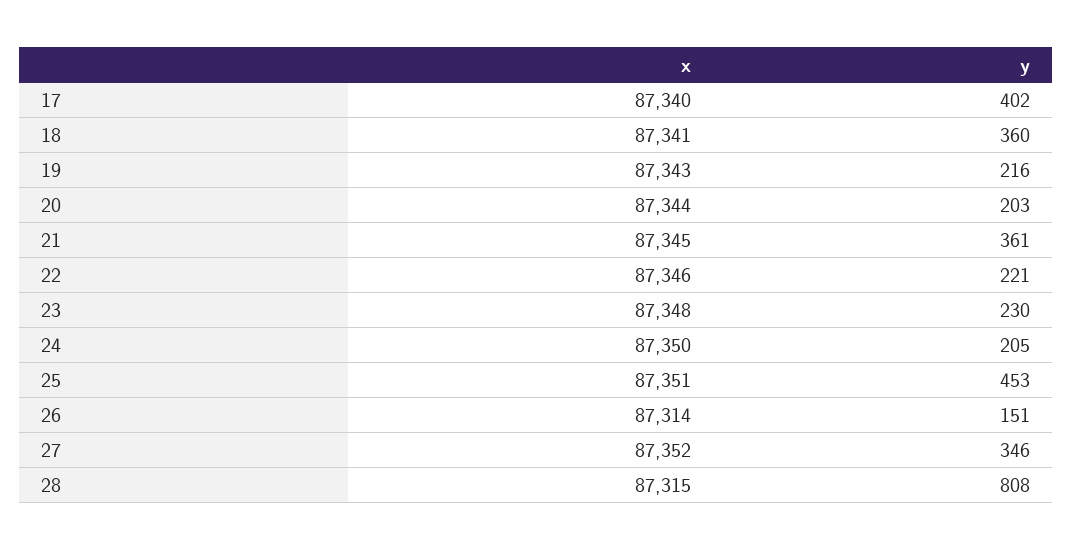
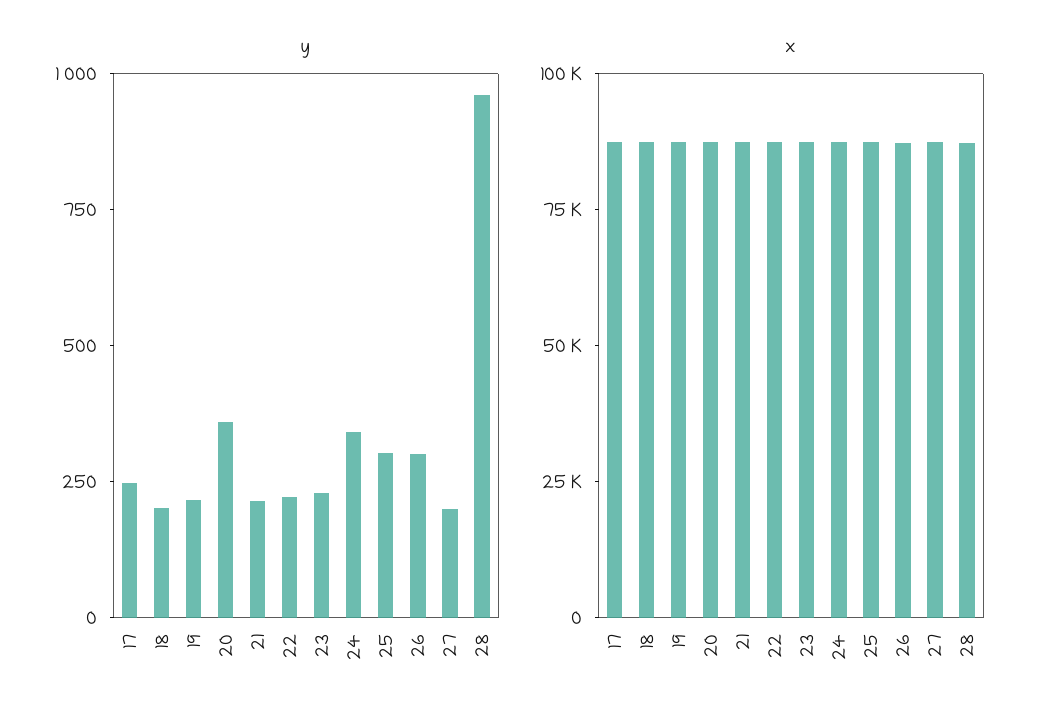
  {
    "x": {
      "17": 87340,
      "18": 87341,
      "19": 87343,
      "20": 87344,
      "21": 87345,
      "22": 87346,
      "23": 87348,
      "24": 87350,
      "25": 87351,
      "26": 87314,
      "27": 87352,
      "28": 87315
    },
    "y": {
-     "17": 402,
+     "17": 250,
-     "18": 360,
+     "18": 200,
      "19": 216,
-     "20": 203,
+     "20": 350,
-     "21": 361,
+     "21": 200,
      "22": 221,
      "23": 230,
-     "24": 205,
+     "24": 350,
-     "25": 453,
+     "25": 300,
-     "26": 151,
+     "26": 300,
-     "27": 346,
+     "27": 200,
-     "28": 808
+     "28": 950
    }
  }

